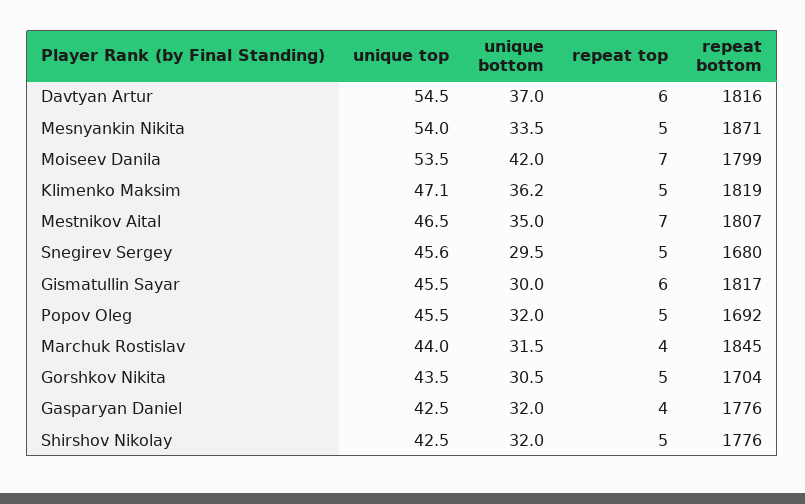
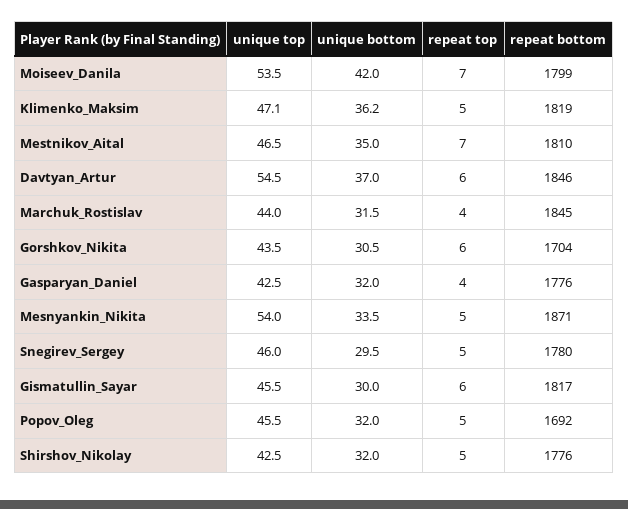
  {
    "unique top": {
      "Davtyan Artur": 54.5,
      "Mesnyankin Nikita": 54,
      "Moiseev Danila": 53.5,
      "Klimenko Maksim": 47.1,
      "Mestnikov Aital": 46.5,
-     "Snegirev Sergey": 45.6,
+     "Snegirev Sergey": 46,
      "Gismatullin Sayar": 45.5,
      "Popov Oleg": 45.5,
      "Marchuk Rostislav": 44,
      "Gorshkov Nikita": 43.5,
      "Gasparyan Daniel": 42.5,
      "Shirshov Nikolay": 42.5
    },
    "unique bottom": {
      "Davtyan Artur": 37,
      "Mesnyankin Nikita": 33.5,
      "Moiseev Danila": 42,
      "Klimenko Maksim": 36.2,
      "Mestnikov Aital": 35,
      "Snegirev Sergey": 29.5,
      "Gismatullin Sayar": 30,
      "Popov Oleg": 32,
      "Marchuk Rostislav": 31.5,
      "Gorshkov Nikita": 30.5,
      "Gasparyan Daniel": 32,
      "Shirshov Nikolay": 32
    },
    "repeat top": {
      "Davtyan Artur": 6,
      "Mesnyankin Nikita": 5,
      "Moiseev Danila": 7,
      "Klimenko Maksim": 5,
      "Mestnikov Aital": 7,
      "Snegirev Sergey": 5,
      "Gismatullin Sayar": 6,
      "Popov Oleg": 5,
      "Marchuk Rostislav": 4,
-     "Gorshkov Nikita": 5,
+     "Gorshkov Nikita": 6,
      "Gasparyan Daniel": 4,
      "Shirshov Nikolay": 5
    },
    "repeat bottom": {
-     "Davtyan Artur": 1816,
+     "Davtyan Artur": 1846,
      "Mesnyankin Nikita": 1871,
      "Moiseev Danila": 1799,
      "Klimenko Maksim": 1819,
-     "Mestnikov Aital": 1807,
+     "Mestnikov Aital": 1810,
-     "Snegirev Sergey": 1680,
+     "Snegirev Sergey": 1780,
      "Gismatullin Sayar": 1817,
      "Popov Oleg": 1692,
      "Marchuk Rostislav": 1845,
      "Gorshkov Nikita": 1704,
      "Gasparyan Daniel": 1776,
      "Shirshov Nikolay": 1776
    }
  }

